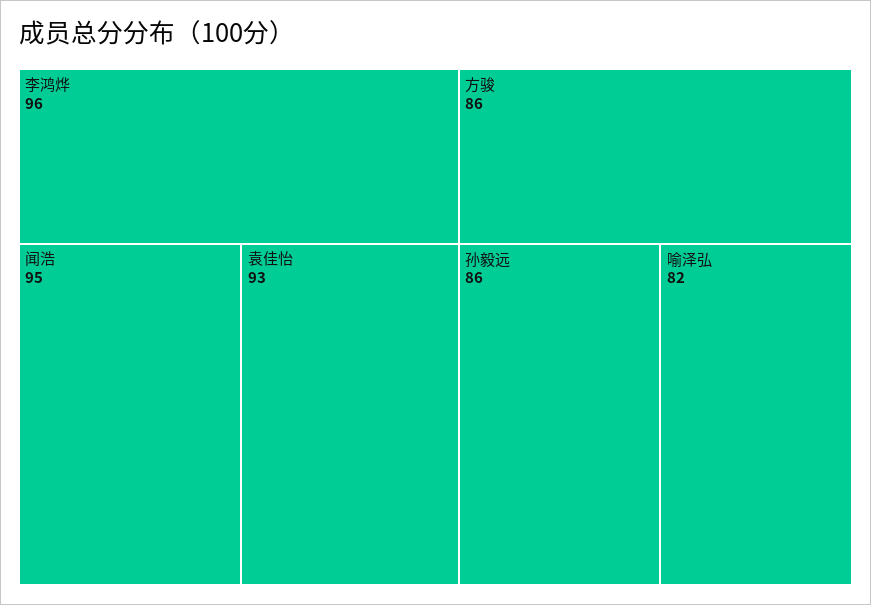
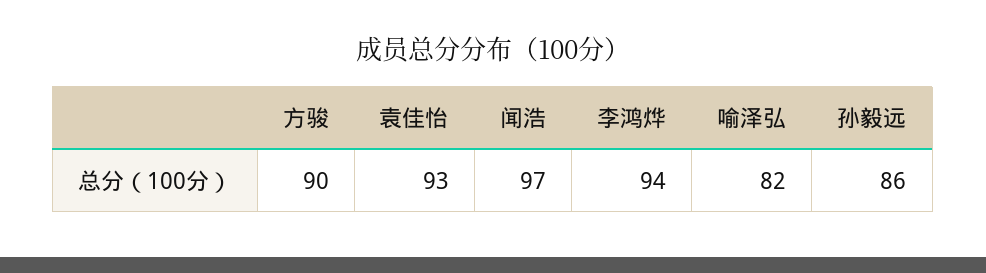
  {
-   "李鸿烨": 96,
+   "李鸿烨": 94,
-   "闻浩": 95,
+   "闻浩": 97,
    "袁佳怡": 93,
-   "方骏": 86,
+   "方骏": 90,
    "孙毅远": 86,
    "喻泽弘": 82
  }

